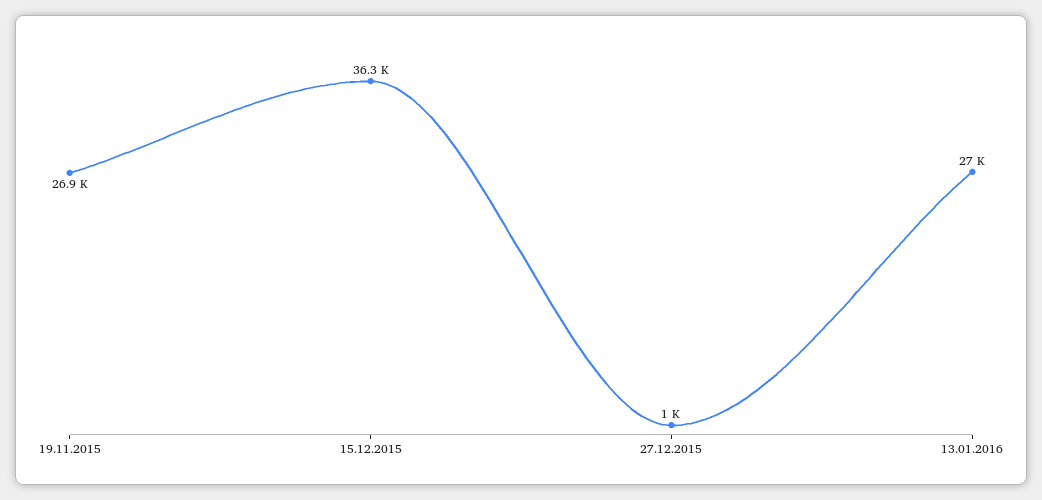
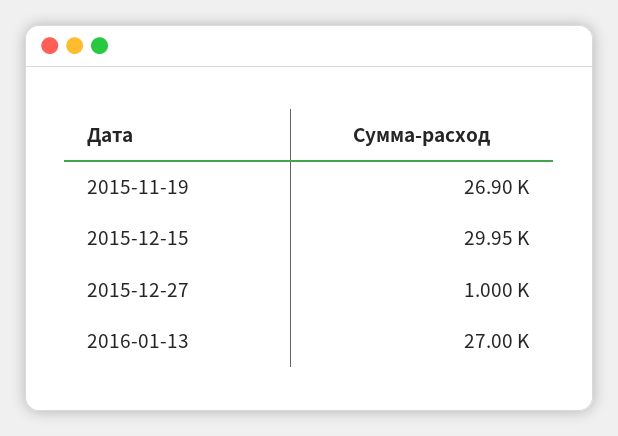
  {
    "19.11.2015": 26900,
-   "15.12.2015": 36300,
+   "15.12.2015": 29950,
    "27.12.2015": 1000,
    "13.01.2016": 27000
  }

